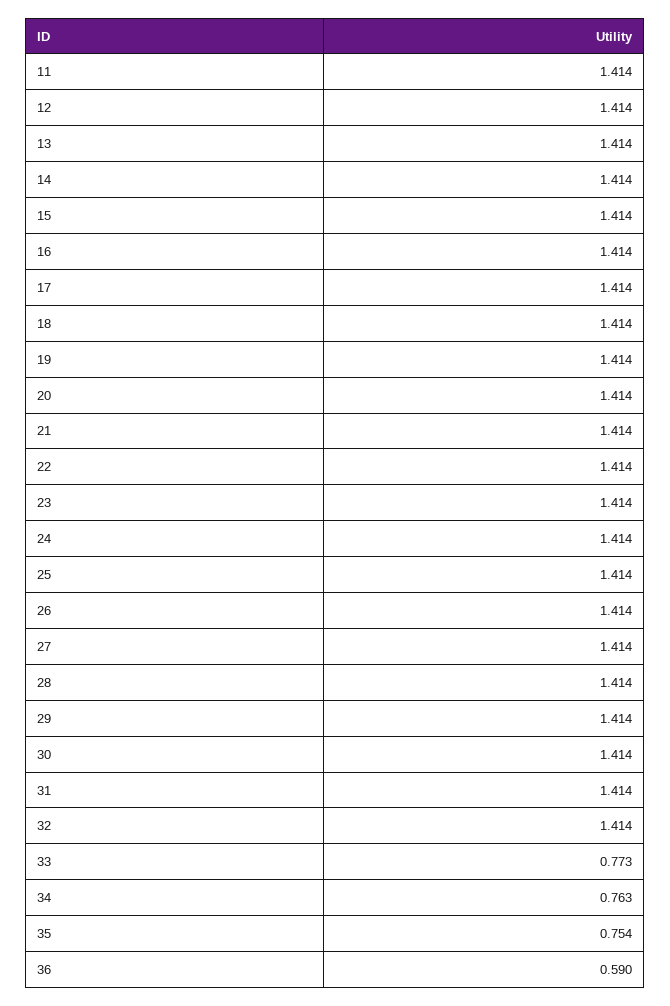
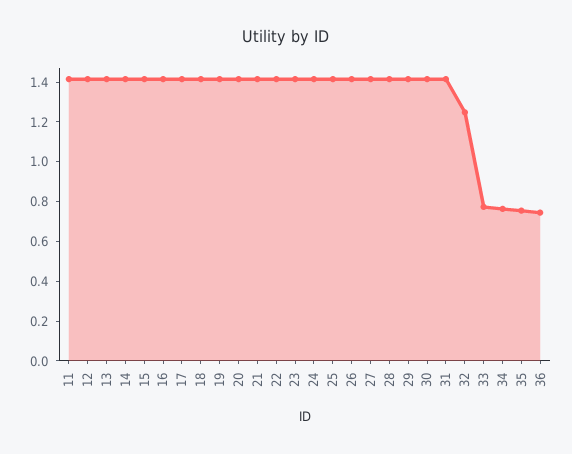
  {
    "11": 1.414,
    "12": 1.414,
    "13": 1.414,
    "14": 1.414,
    "15": 1.414,
    "16": 1.414,
    "17": 1.414,
    "18": 1.414,
    "19": 1.414,
    "20": 1.414,
    "21": 1.414,
    "22": 1.414,
    "23": 1.414,
    "24": 1.414,
    "25": 1.414,
    "26": 1.414,
    "27": 1.414,
    "28": 1.414,
    "29": 1.414,
    "30": 1.414,
    "31": 1.414,
-   "32": 1.414,
+   "32": 1.25,
    "33": 0.773,
    "34": 0.763,
    "35": 0.754,
-   "36": 0.59
+   "36": 0.75
  }

